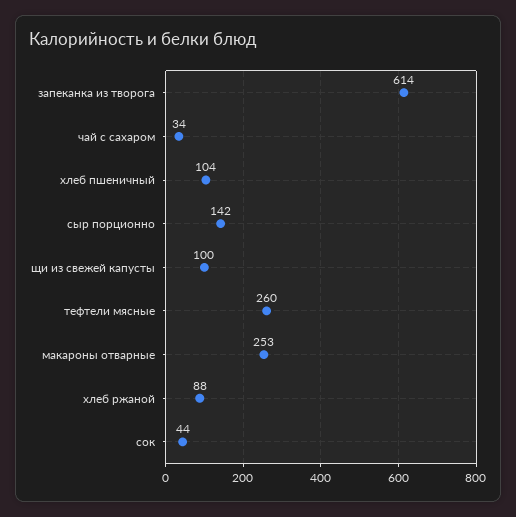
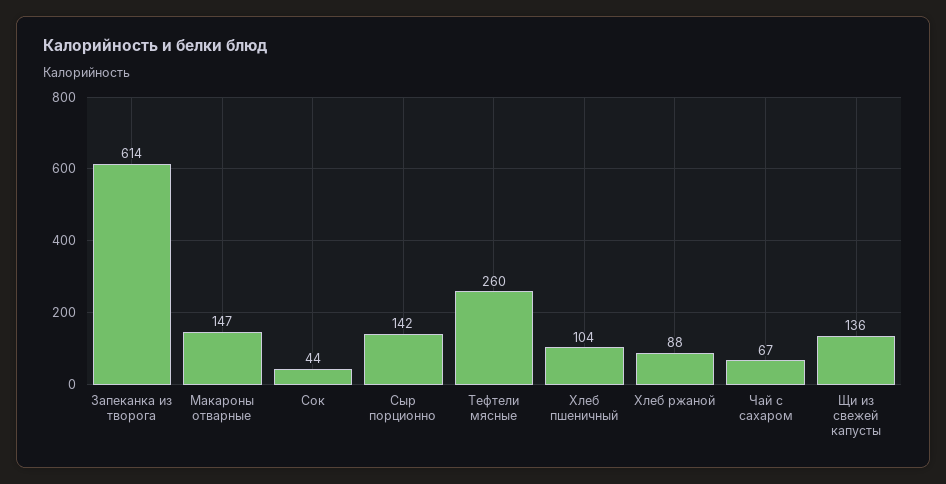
  {
    "запеканка из творога": 614,
-   "чай с сахаром": 34,
+   "чай с сахаром": 67,
    "хлеб пшеничный": 104,
    "сыр порционно": 142,
-   "щи из свежей капусты": 100,
+   "щи из свежей капусты": 136,
    "тефтели мясные": 260,
-   "макароны отварные": 253,
+   "макароны отварные": 147,
    "хлеб ржаной": 88,
    "сок": 44
  }

